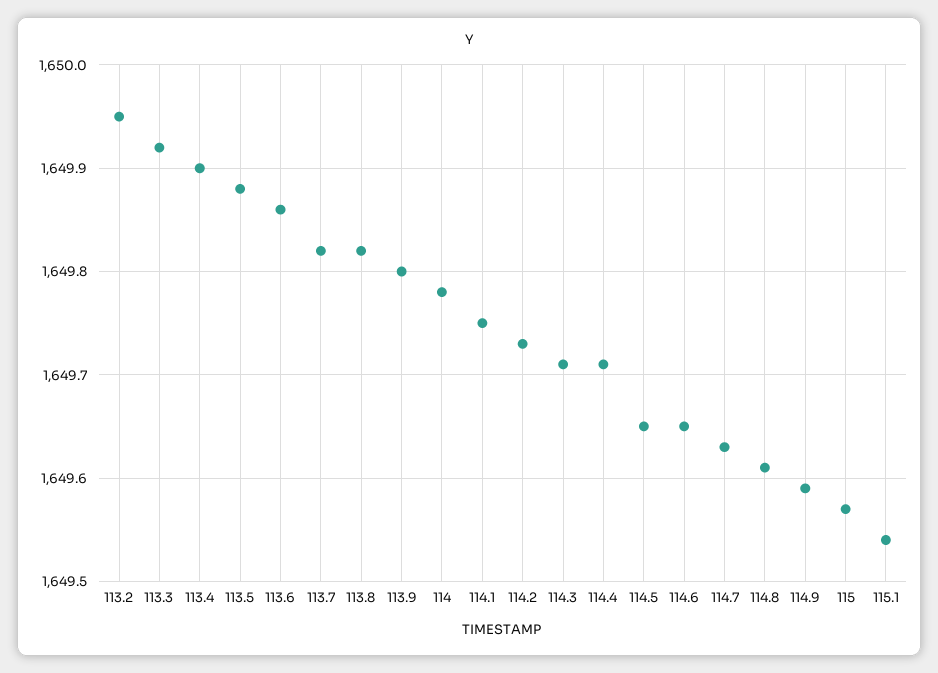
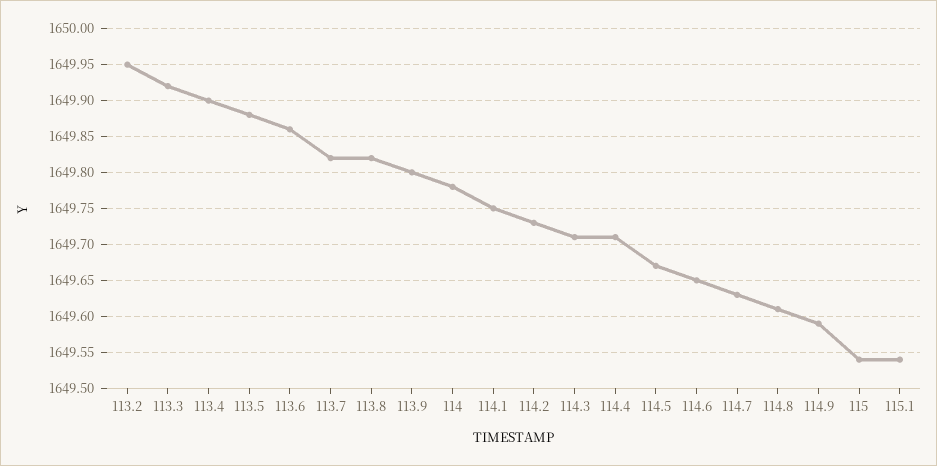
  {
    "113.2": 1649.95,
    "113.3": 1649.92,
    "113.4": 1649.9,
    "113.5": 1649.88,
    "113.6": 1649.86,
    "113.7": 1649.82,
    "113.8": 1649.82,
    "113.9": 1649.8,
    "114": 1649.78,
    "114.1": 1649.75,
    "114.2": 1649.73,
    "114.3": 1649.71,
    "114.4": 1649.71,
-   "114.5": 1649.65,
+   "114.5": 1649.67,
    "114.6": 1649.65,
    "114.7": 1649.63,
    "114.8": 1649.61,
    "114.9": 1649.59,
-   "115": 1649.57,
+   "115": 1649.54,
    "115.1": 1649.54
  }

